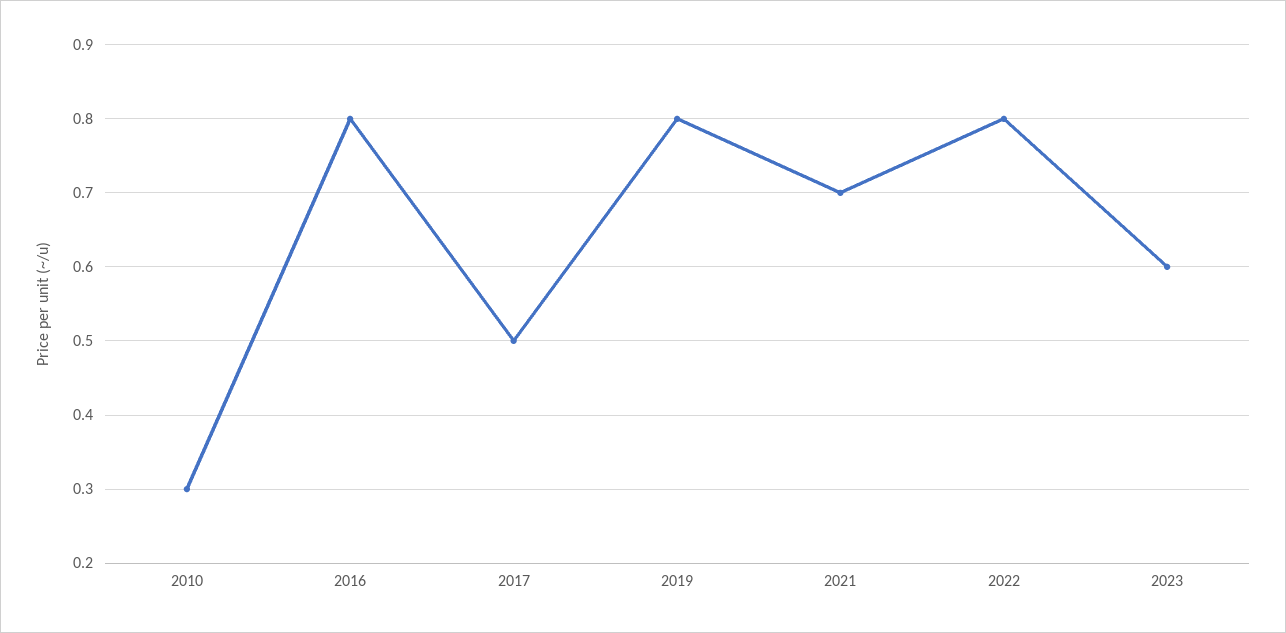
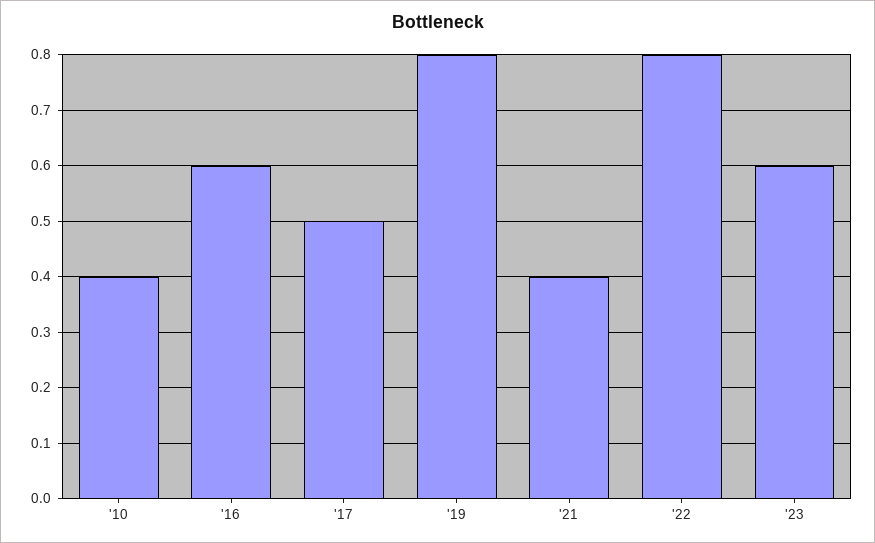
  {
-   "2010": 0.3,
+   "2010": 0.4,
-   "2016": 0.8,
+   "2016": 0.6,
    "2017": 0.5,
    "2019": 0.8,
-   "2021": 0.7,
+   "2021": 0.4,
    "2022": 0.8,
    "2023": 0.6
  }

